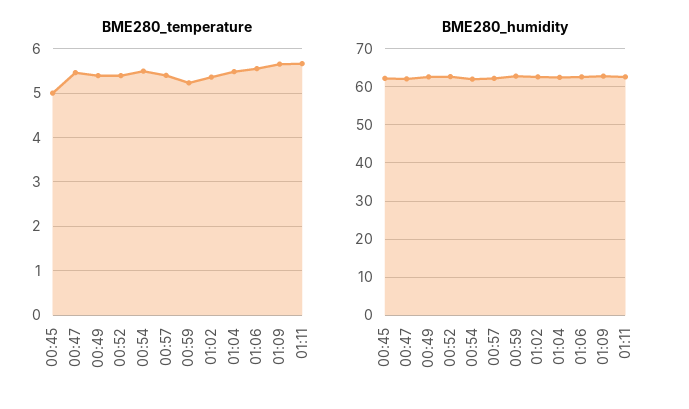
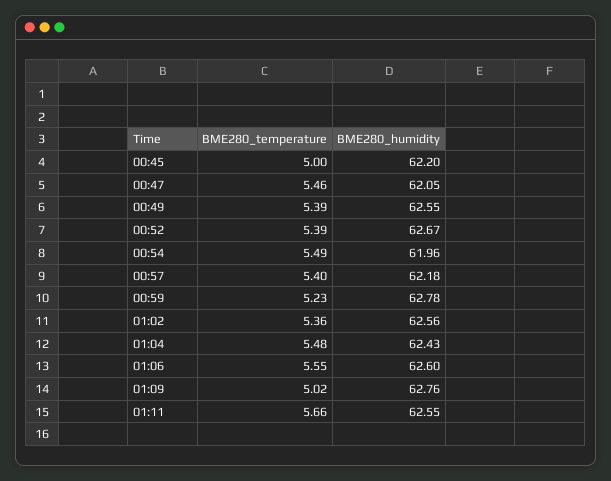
  {
    "BME280_temperature": {
      "00:45": 5,
      "00:47": 5.46,
      "00:49": 5.39,
      "00:52": 5.39,
      "00:54": 5.49,
      "00:57": 5.4,
      "00:59": 5.23,
      "01:02": 5.36,
      "01:04": 5.48,
      "01:06": 5.55,
-     "01:09": 5.6,
+     "01:09": 5.02,
      "01:11": 5.66
    },
    "BME280_humidity": {
      "00:45": 62.2,
      "00:47": 62.05,
      "00:49": 62.55,
      "00:52": 62.67,
      "00:54": 61.96,
      "00:57": 62.18,
      "00:59": 62.78,
      "01:02": 62.56,
      "01:04": 62.43,
      "01:06": 62.6,
      "01:09": 62.76,
      "01:11": 62.55
    }
  }

